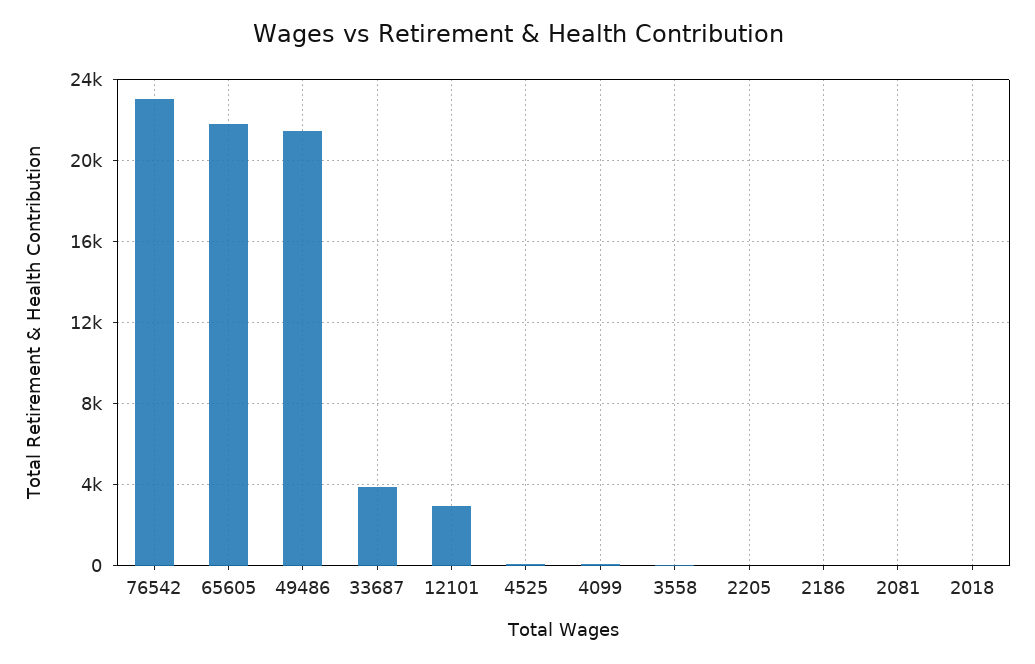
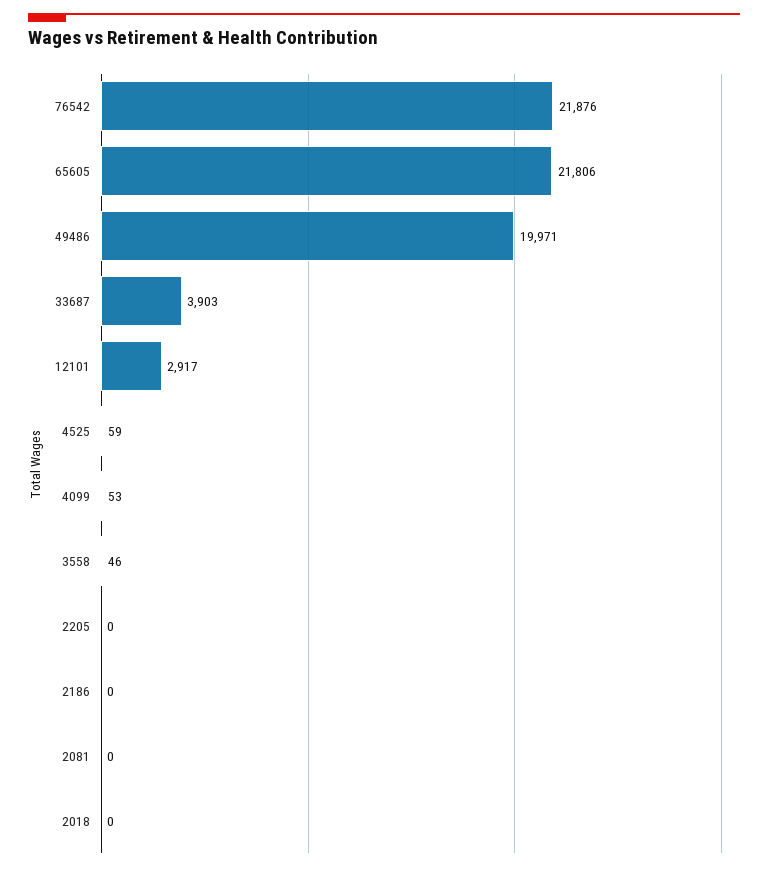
  {
-   "76542": 23000,
+   "76542": 21876,
    "65605": 21806,
-   "49486": 21500,
+   "49486": 19971,
    "33687": 3903,
    "12101": 2917,
    "4525": 59,
    "4099": 53,
    "3558": 46,
    "2205": 0,
    "2186": 0,
    "2081": 0,
    "2018": 0
  }

